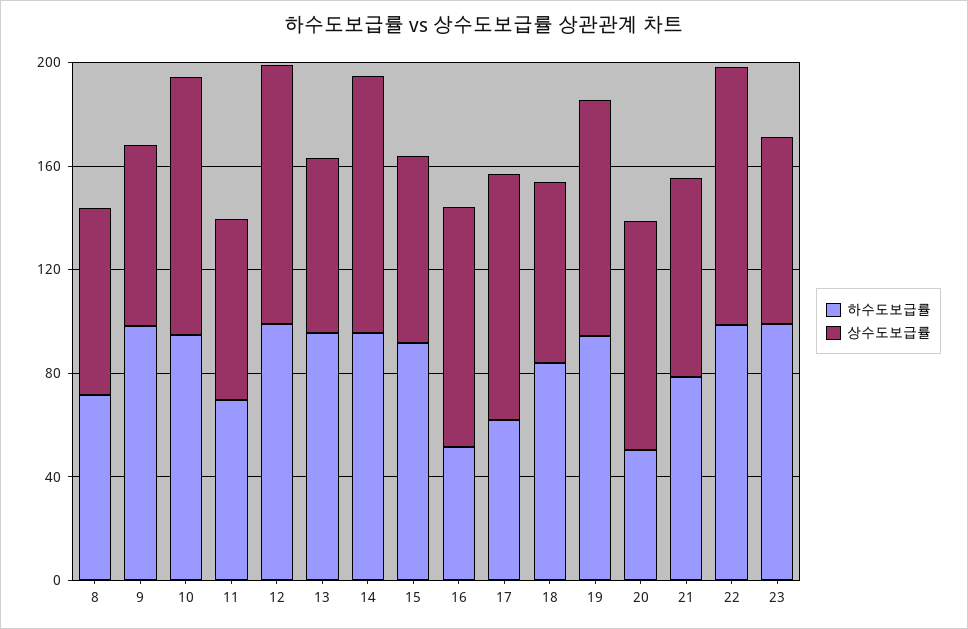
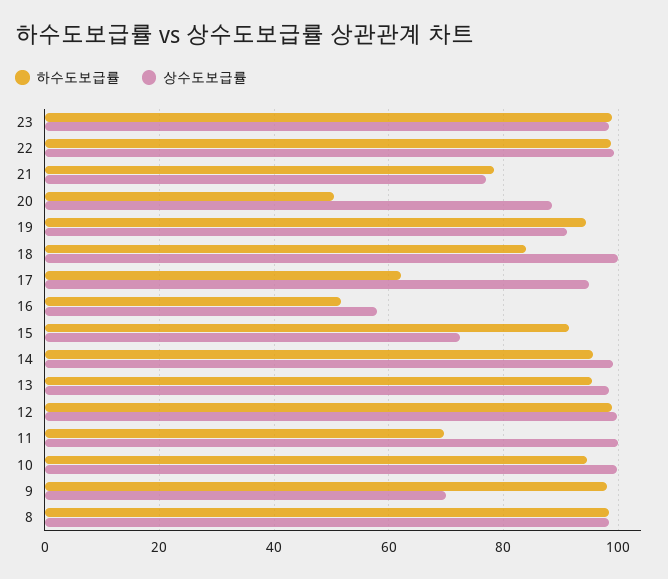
  {
    "하수도보급률": {
-     "8": 70,
+     "8": 98,
      "9": 98,
      "10": 94,
      "11": 70,
      "12": 100,
      "13": 96,
      "14": 96,
      "15": 92,
      "16": 52,
      "17": 62,
      "18": 84,
      "19": 94,
      "20": 50,
      "21": 78,
      "22": 98,
      "23": 98
    },
    "상수도보급률": {
-     "8": 70,
+     "8": 98,
      "9": 70,
      "10": 100,
-     "11": 70,
+     "11": 100,
      "12": 100,
-     "13": 70,
+     "13": 98,
      "14": 100,
      "15": 72,
-     "16": 90,
+     "16": 58,
      "17": 94,
-     "18": 70,
+     "18": 100,
      "19": 92,
      "20": 88,
      "21": 78,
      "22": 100,
-     "23": 70
+     "23": 98
    }
  }

